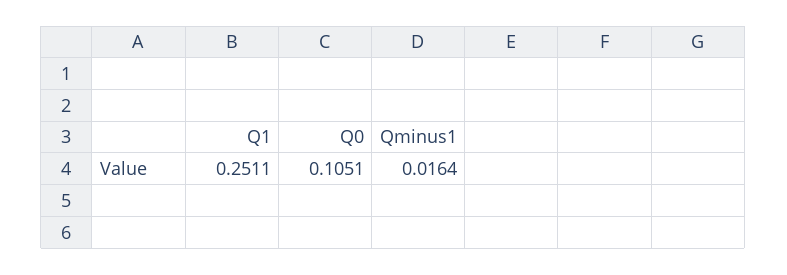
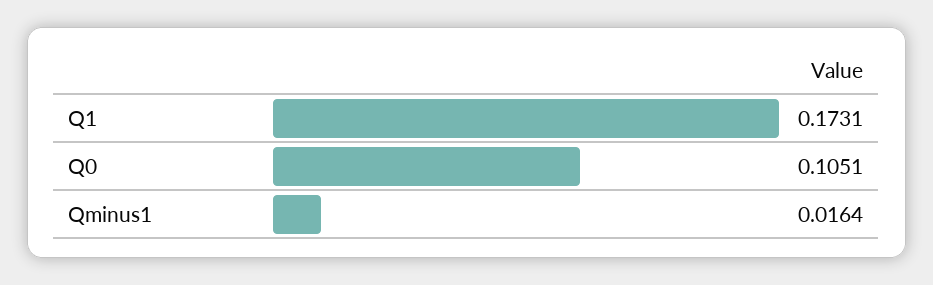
  {
-   "Q1": 0.2511,
+   "Q1": 0.1731,
    "Q0": 0.1051,
    "Qminus1": 0.0164
  }

